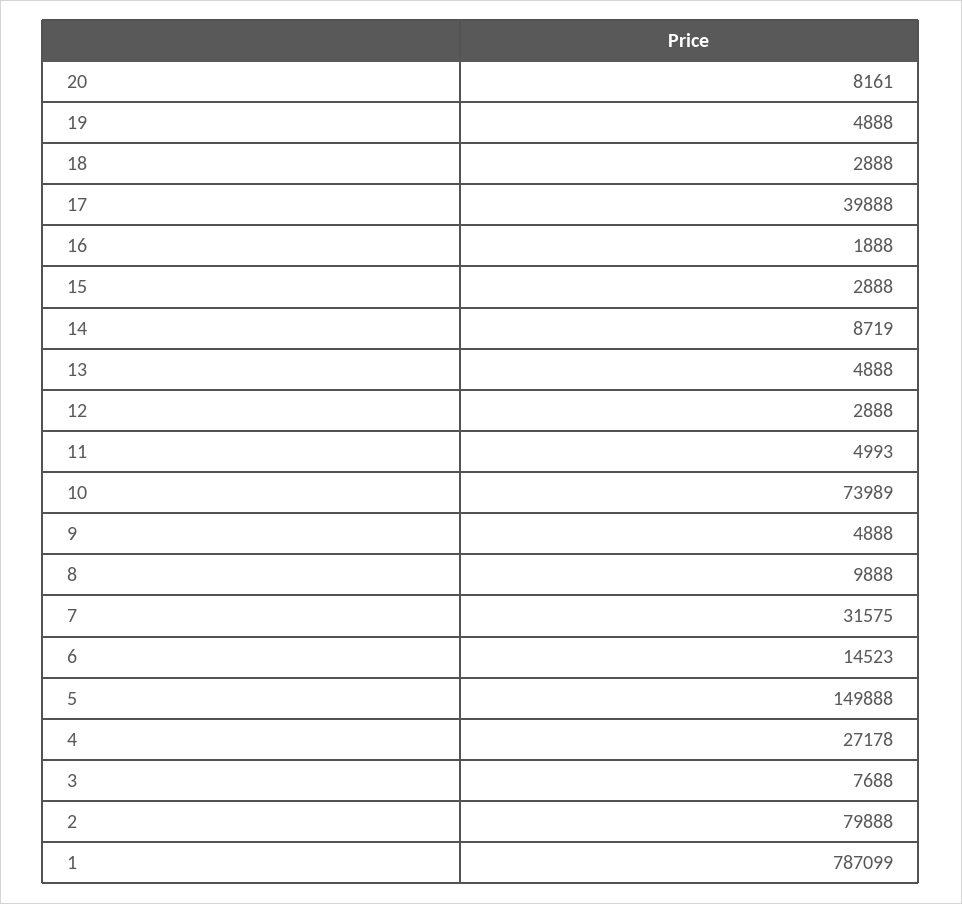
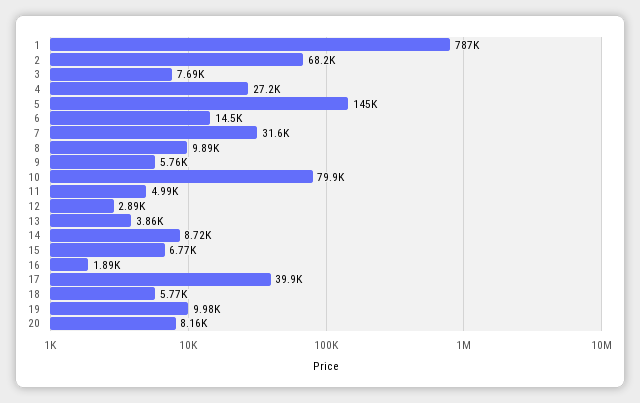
  {
    "20": 8161,
-   "19": 4888,
+   "19": 9980,
-   "18": 2888,
+   "18": 5770,
    "17": 39888,
    "16": 1888,
-   "15": 2888,
+   "15": 6770,
    "14": 8719,
-   "13": 4888,
+   "13": 3860,
    "12": 2888,
    "11": 4993,
-   "10": 73989,
+   "10": 79900,
-   "9": 4888,
+   "9": 5760,
    "8": 9888,
    "7": 31575,
    "6": 14523,
-   "5": 149888,
+   "5": 145000,
    "4": 27178,
    "3": 7688,
-   "2": 79888,
+   "2": 68200,
    "1": 787099
  }

